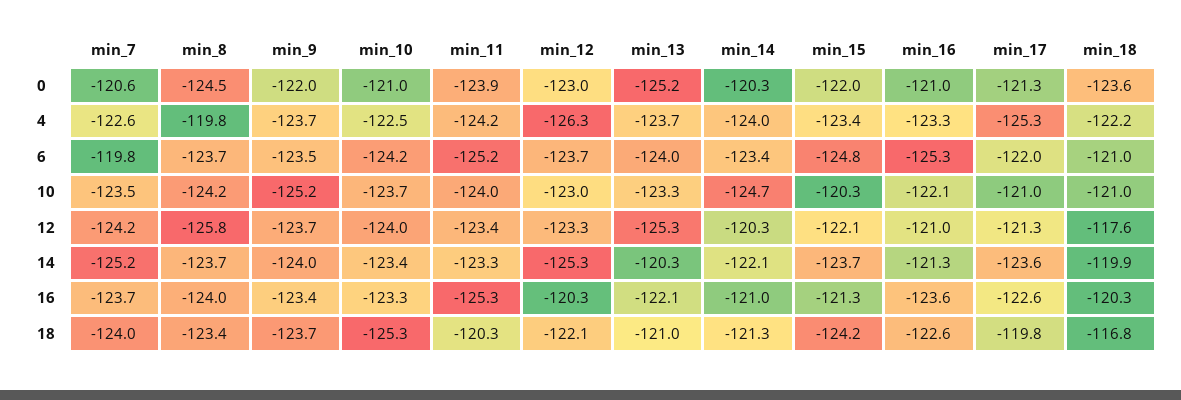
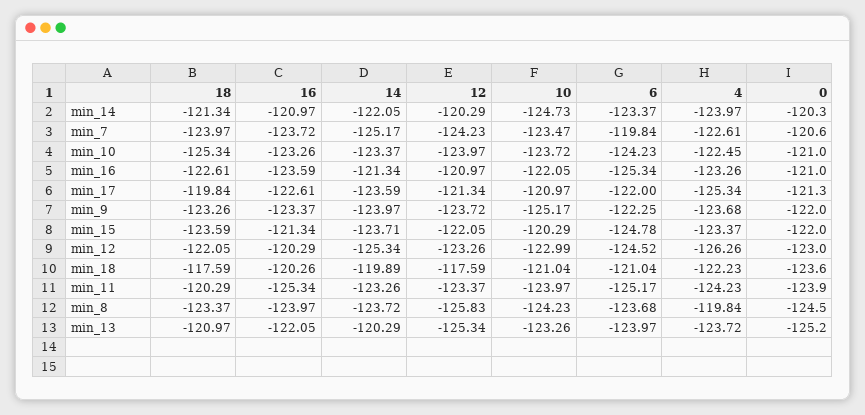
  {
    "min_7": {
      "0": -120.6,
      "4": -122.61,
      "6": -119.84,
      "10": -123.47,
      "12": -124.23,
      "14": -125.17,
      "16": -123.72,
      "18": -123.97
    },
    "min_8": {
      "0": -124.5,
      "4": -119.84,
      "6": -123.68,
      "10": -124.23,
      "12": -125.83,
      "14": -123.72,
      "16": -123.97,
      "18": -123.37
    },
    "min_9": {
      "0": -122,
      "4": -123.68,
-     "6": -123.5,
+     "6": -122.25,
      "10": -125.17,
      "12": -123.72,
      "14": -123.97,
      "16": -123.37,
-     "18": -123.7
+     "18": -123.26
    },
    "min_10": {
      "0": -121,
      "4": -122.45,
      "6": -124.23,
      "10": -123.72,
      "12": -123.97,
      "14": -123.37,
      "16": -123.26,
      "18": -125.34
    },
    "min_11": {
      "0": -123.9,
      "4": -124.23,
      "6": -125.17,
      "10": -123.97,
      "12": -123.37,
      "14": -123.26,
      "16": -125.34,
      "18": -120.29
    },
    "min_12": {
      "0": -123,
      "4": -126.26,
-     "6": -123.7,
+     "6": -124.52,
      "10": -122.99,
      "12": -123.26,
      "14": -125.34,
      "16": -120.29,
      "18": -122.05
    },
    "min_13": {
      "0": -125.2,
      "4": -123.72,
      "6": -123.97,
      "10": -123.26,
      "12": -125.34,
      "14": -120.29,
      "16": -122.05,
      "18": -120.97
    },
    "min_14": {
      "0": -120.3,
      "4": -123.97,
      "6": -123.37,
      "10": -124.73,
      "12": -120.29,
      "14": -122.05,
      "16": -120.97,
      "18": -121.34
    },
    "min_15": {
      "0": -122,
      "4": -123.37,
      "6": -124.78,
      "10": -120.29,
      "12": -122.05,
      "14": -123.71,
      "16": -121.34,
-     "18": -124.2
+     "18": -123.59
    },
    "min_16": {
      "0": -121,
      "4": -123.26,
      "6": -125.34,
      "10": -122.05,
      "12": -120.97,
      "14": -121.34,
      "16": -123.59,
      "18": -122.61
    },
    "min_17": {
      "0": -121.3,
      "4": -125.34,
      "6": -122,
      "10": -120.97,
      "12": -121.34,
      "14": -123.59,
      "16": -122.61,
      "18": -119.84
    },
    "min_18": {
      "0": -123.6,
      "4": -122.23,
      "6": -121.04,
      "10": -121.04,
      "12": -117.59,
      "14": -119.89,
      "16": -120.26,
-     "18": -116.8
+     "18": -117.59
    }
  }

